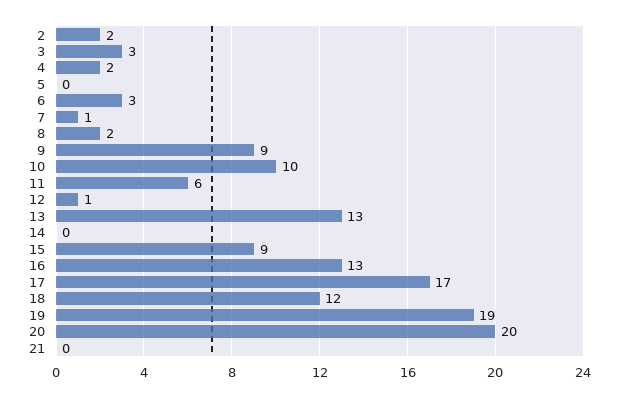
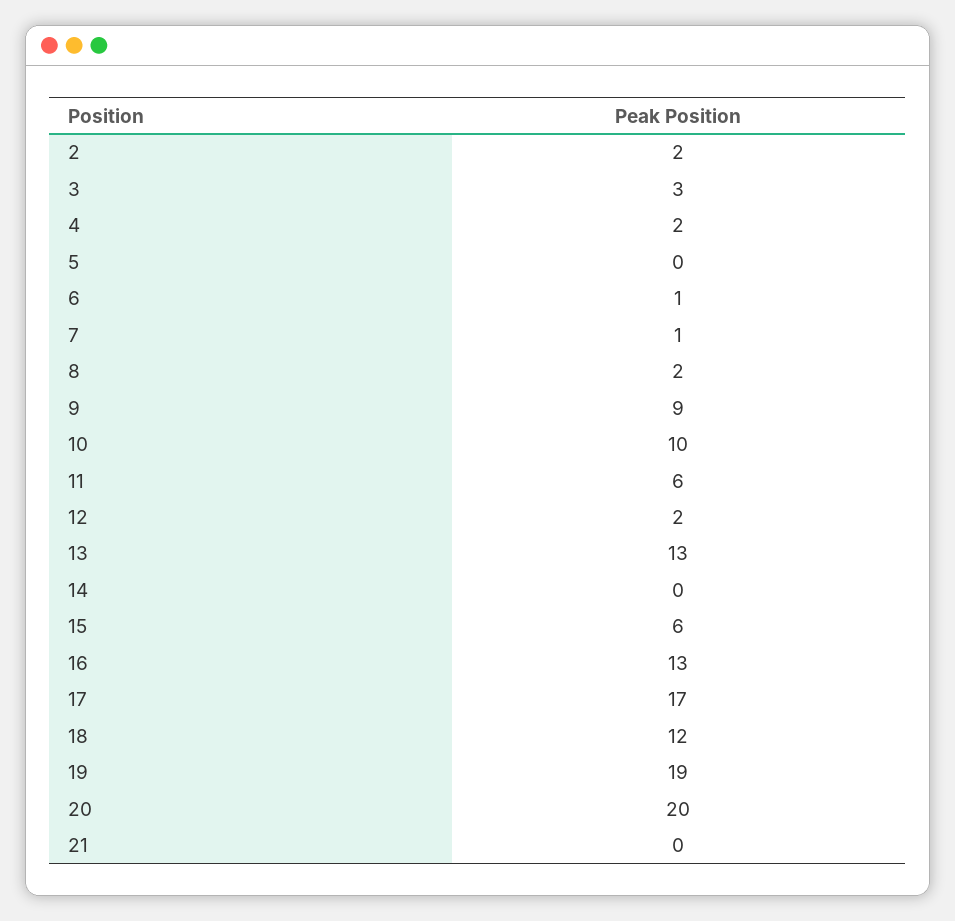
  {
    "2": 2,
    "3": 3,
    "4": 2,
    "5": 0,
-   "6": 3,
+   "6": 1,
    "7": 1,
    "8": 2,
    "9": 9,
    "10": 10,
    "11": 6,
-   "12": 1,
+   "12": 2,
    "13": 13,
    "14": 0,
-   "15": 9,
+   "15": 6,
    "16": 13,
    "17": 17,
    "18": 12,
    "19": 19,
    "20": 20,
    "21": 0
  }

